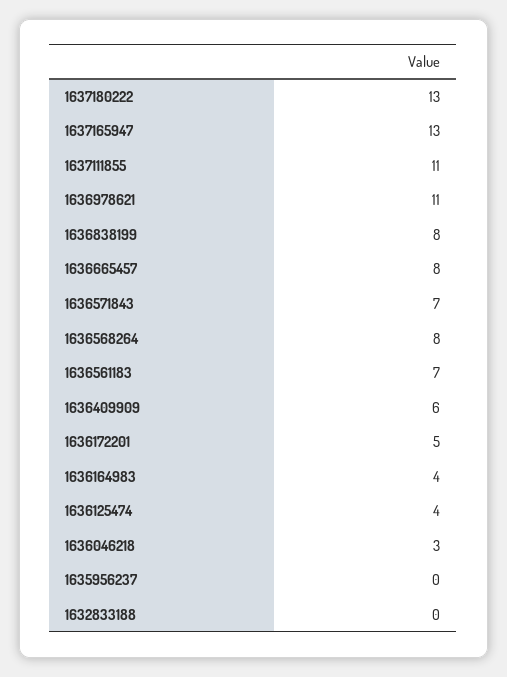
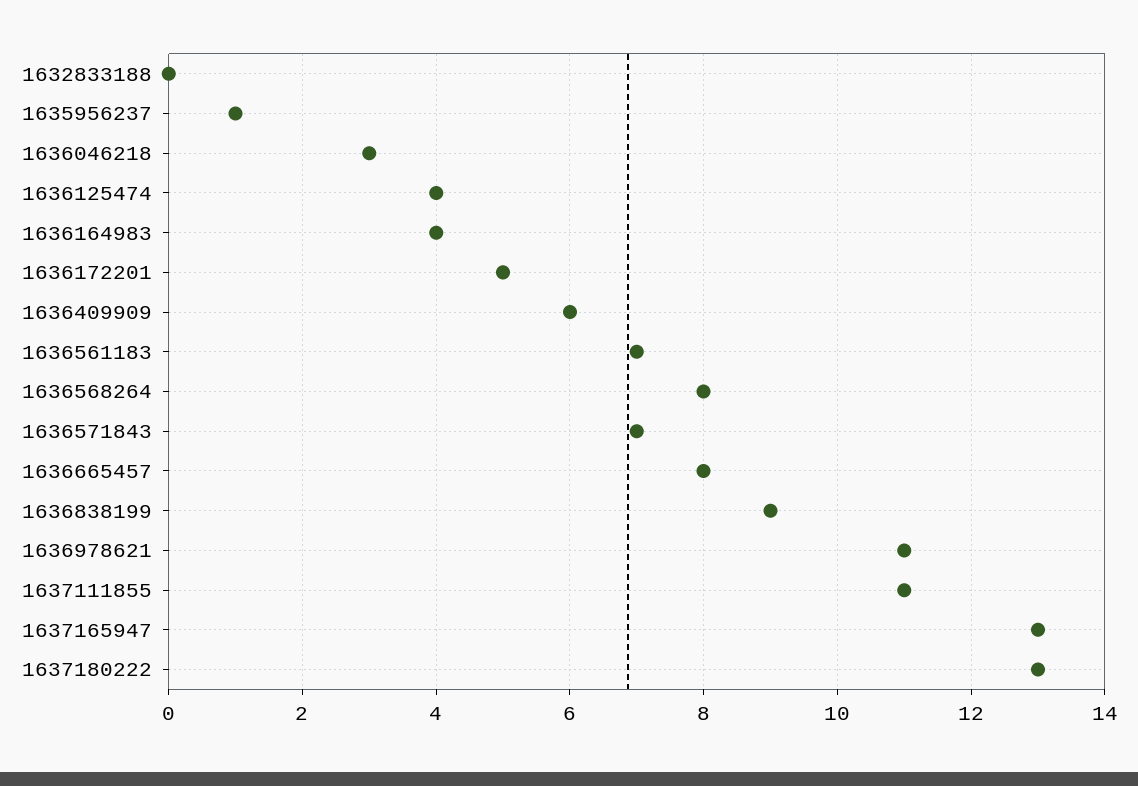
  {
    "1637180222": 13,
    "1637165947": 13,
    "1637111855": 11,
    "1636978621": 11,
-   "1636838199": 8,
+   "1636838199": 9,
    "1636665457": 8,
    "1636571843": 7,
    "1636568264": 8,
    "1636561183": 7,
    "1636409909": 6,
    "1636172201": 5,
    "1636164983": 4,
    "1636125474": 4,
    "1636046218": 3,
-   "1635956237": 0,
+   "1635956237": 1,
    "1632833188": 0
  }

